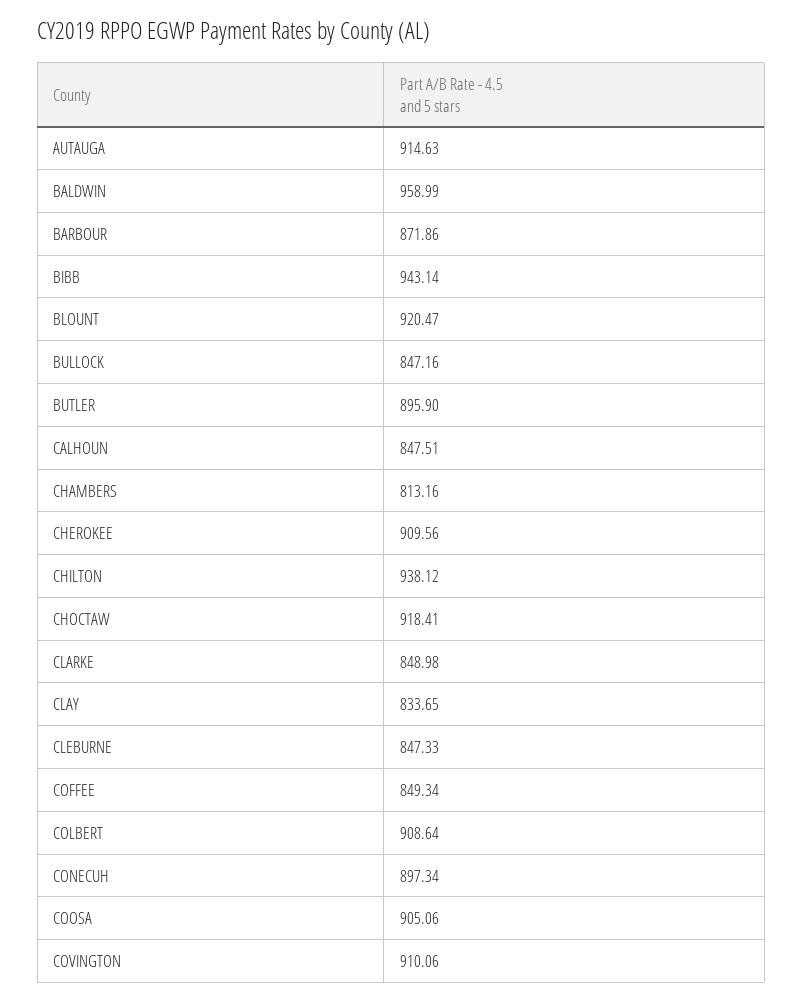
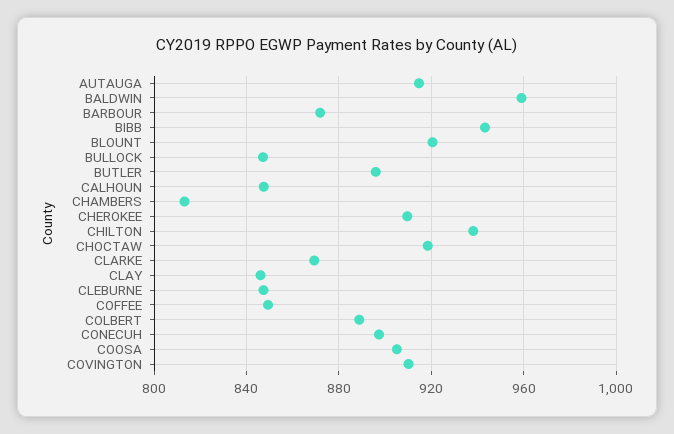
  {
    "AUTAUGA": 914.63,
    "BALDWIN": 958.99,
    "BARBOUR": 871.86,
    "BIBB": 943.14,
    "BLOUNT": 920.47,
    "BULLOCK": 847.16,
    "BUTLER": 895.9,
    "CALHOUN": 847.51,
    "CHAMBERS": 813.16,
    "CHEROKEE": 909.56,
    "CHILTON": 938.12,
    "CHOCTAW": 918.41,
-   "CLARKE": 848.98,
+   "CLARKE": 870,
-   "CLAY": 833.65,
+   "CLAY": 845,
    "CLEBURNE": 847.33,
    "COFFEE": 849.34,
-   "COLBERT": 908.64,
+   "COLBERT": 890,
    "CONECUH": 897.34,
    "COOSA": 905.06,
    "COVINGTON": 910.06
  }

